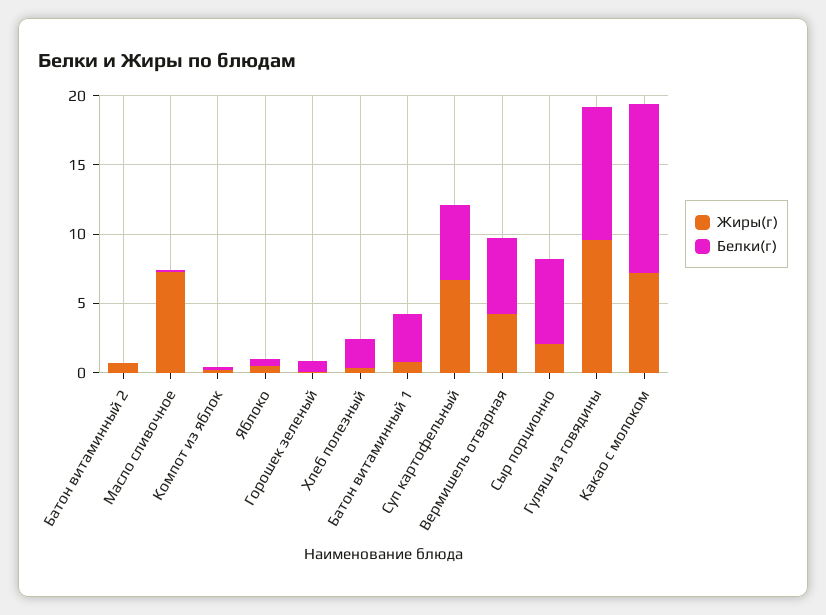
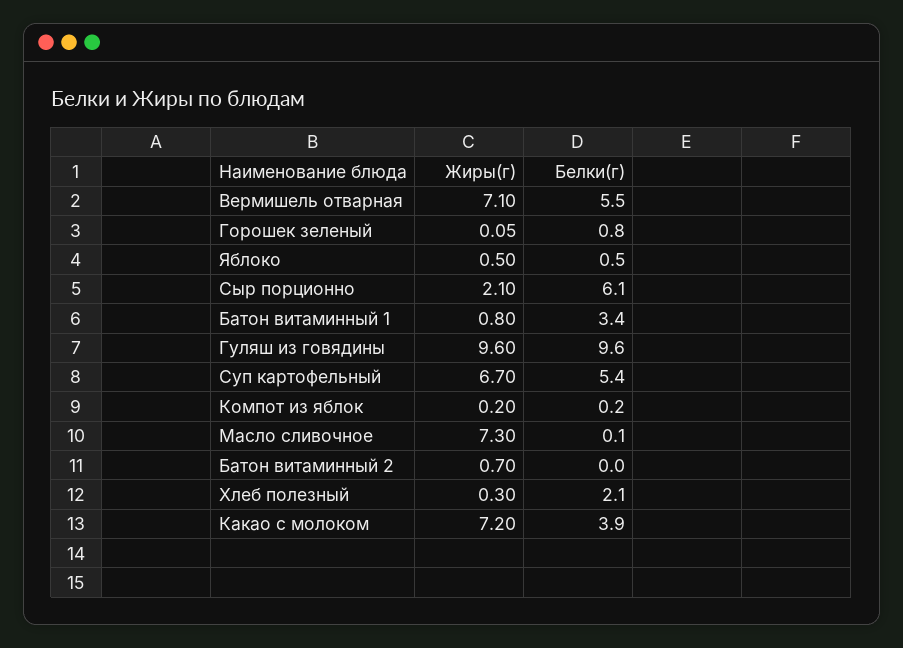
  {
    "Жиры(г)": {
      "Батон витаминный 2": 0.7,
      "Масло сливочное": 7.3,
      "Компот из яблок": 0.2,
      "Яблоко": 0.5,
      "Горошек зеленый": 0.05,
      "Хлеб полезный": 0.3,
      "Батон витаминный 1": 0.8,
      "Суп картофельный": 6.7,
-     "Вермишель отварная": 4,
+     "Вермишель отварная": 7.1,
      "Сыр порционно": 2.1,
      "Гуляш из говядины": 9.6,
      "Какао с молоком": 7.2
    },
    "Белки(г)": {
      "Батон витаминный 2": 0,
      "Масло сливочное": 0.1,
      "Компот из яблок": 0.2,
      "Яблоко": 0.5,
      "Горошек зеленый": 0.8,
      "Хлеб полезный": 2.1,
      "Батон витаминный 1": 3.4,
      "Суп картофельный": 5.4,
      "Вермишель отварная": 5.5,
      "Сыр порционно": 6.1,
      "Гуляш из говядины": 9.6,
-     "Какао с молоком": 12
+     "Какао с молоком": 3.9
    }
  }

